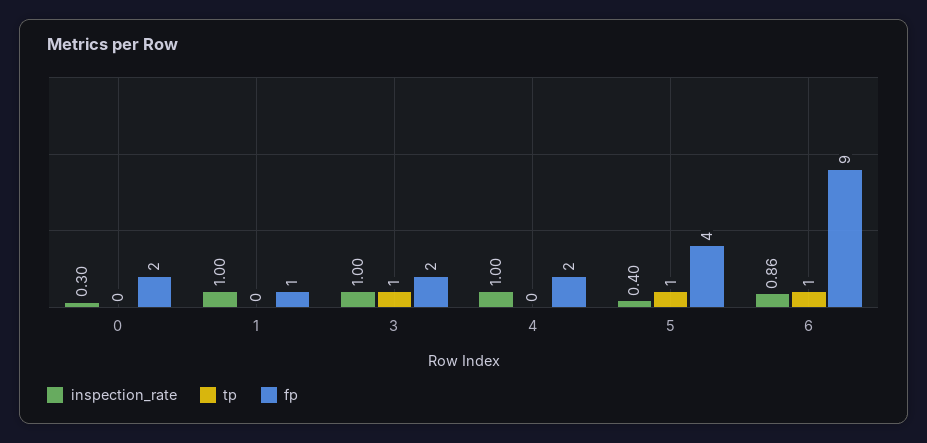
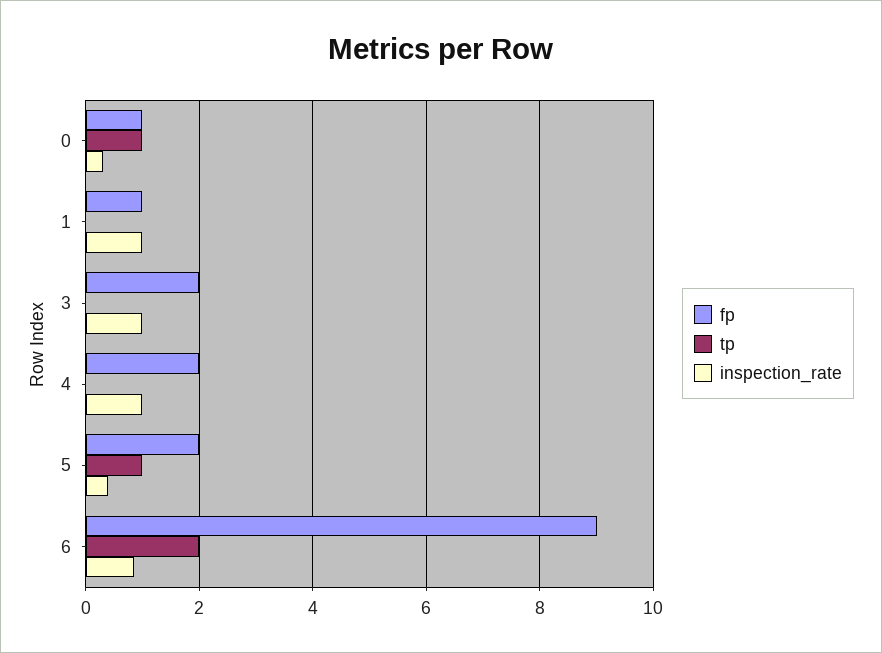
  {
    "inspection_rate": {
      "0": 0.3,
      "1": 1,
      "3": 1,
      "4": 1,
      "5": 0.4,
      "6": 0.86
    },
    "tp": {
-     "0": 0,
+     "0": 1,
      "1": 0,
-     "3": 1,
+     "3": 0,
      "4": 0,
      "5": 1,
-     "6": 1
+     "6": 2
    },
    "fp": {
-     "0": 2,
+     "0": 1,
      "1": 1,
      "3": 2,
      "4": 2,
-     "5": 4,
+     "5": 2,
      "6": 9
    }
  }

